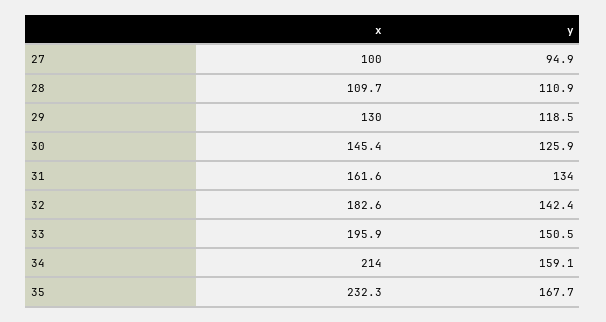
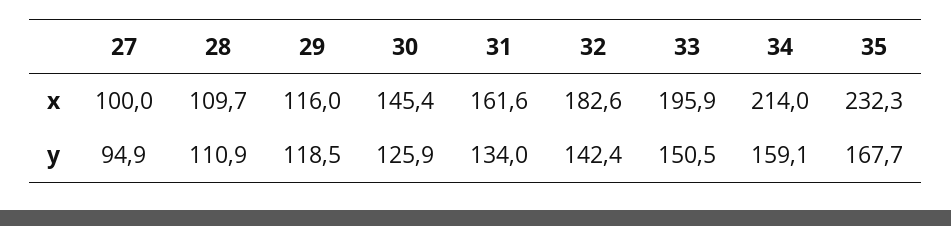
  {
    "x": {
      "27": 100,
      "28": 109.7,
-     "29": 130,
+     "29": 116,
      "30": 145.4,
      "31": 161.6,
      "32": 182.6,
      "33": 195.9,
      "34": 214,
      "35": 232.3
    },
    "y": {
      "27": 94.9,
      "28": 110.9,
      "29": 118.5,
      "30": 125.9,
      "31": 134,
      "32": 142.4,
      "33": 150.5,
      "34": 159.1,
      "35": 167.7
    }
  }

